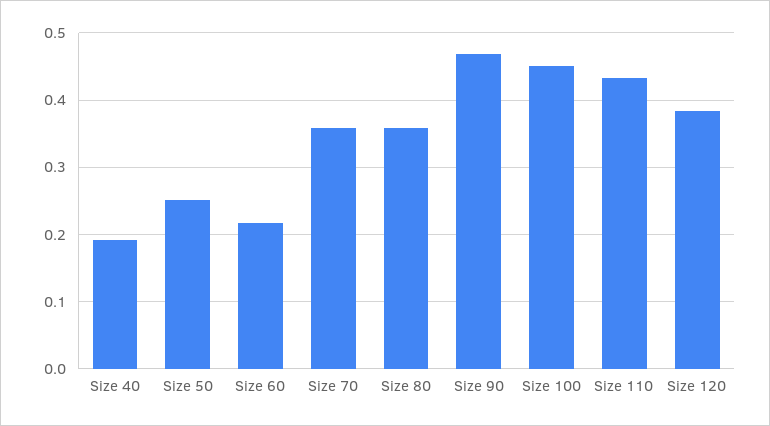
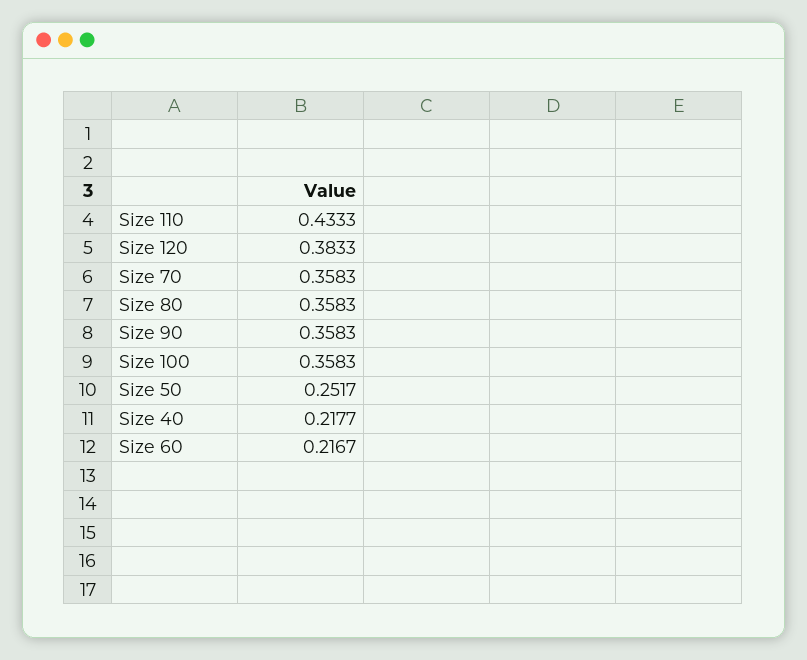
  {
-   "Size 40": 0.19,
+   "Size 40": 0.2177,
    "Size 50": 0.2517,
    "Size 60": 0.2167,
    "Size 70": 0.3583,
    "Size 80": 0.3583,
-   "Size 90": 0.47,
+   "Size 90": 0.3583,
-   "Size 100": 0.45,
+   "Size 100": 0.3583,
    "Size 110": 0.4333,
    "Size 120": 0.3833
  }

